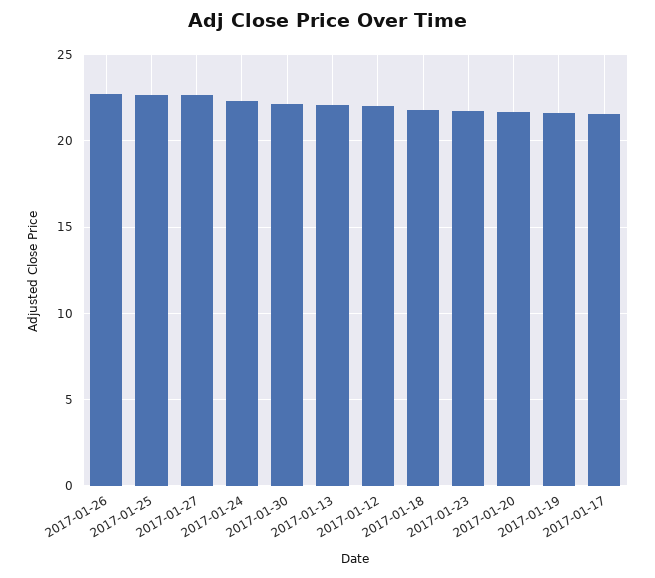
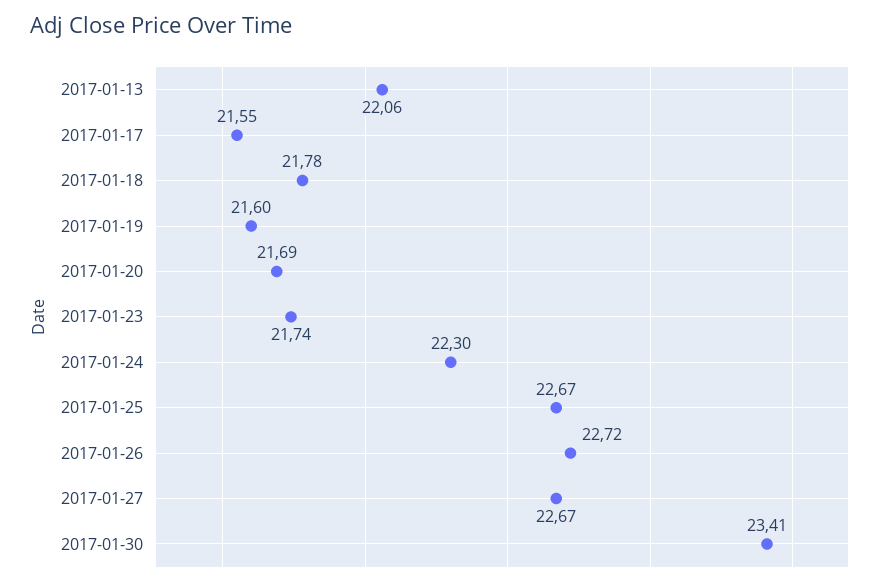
  {
    "2017-01-26": 22.72,
    "2017-01-25": 22.67,
    "2017-01-27": 22.67,
    "2017-01-24": 22.3,
-   "2017-01-30": 22,
+   "2017-01-30": 23.41,
    "2017-01-13": 22.06,
-   "2017-01-12": 22,
    "2017-01-18": 21.78,
    "2017-01-23": 21.74,
    "2017-01-20": 21.69,
    "2017-01-19": 21.6,
    "2017-01-17": 21.55
  }

